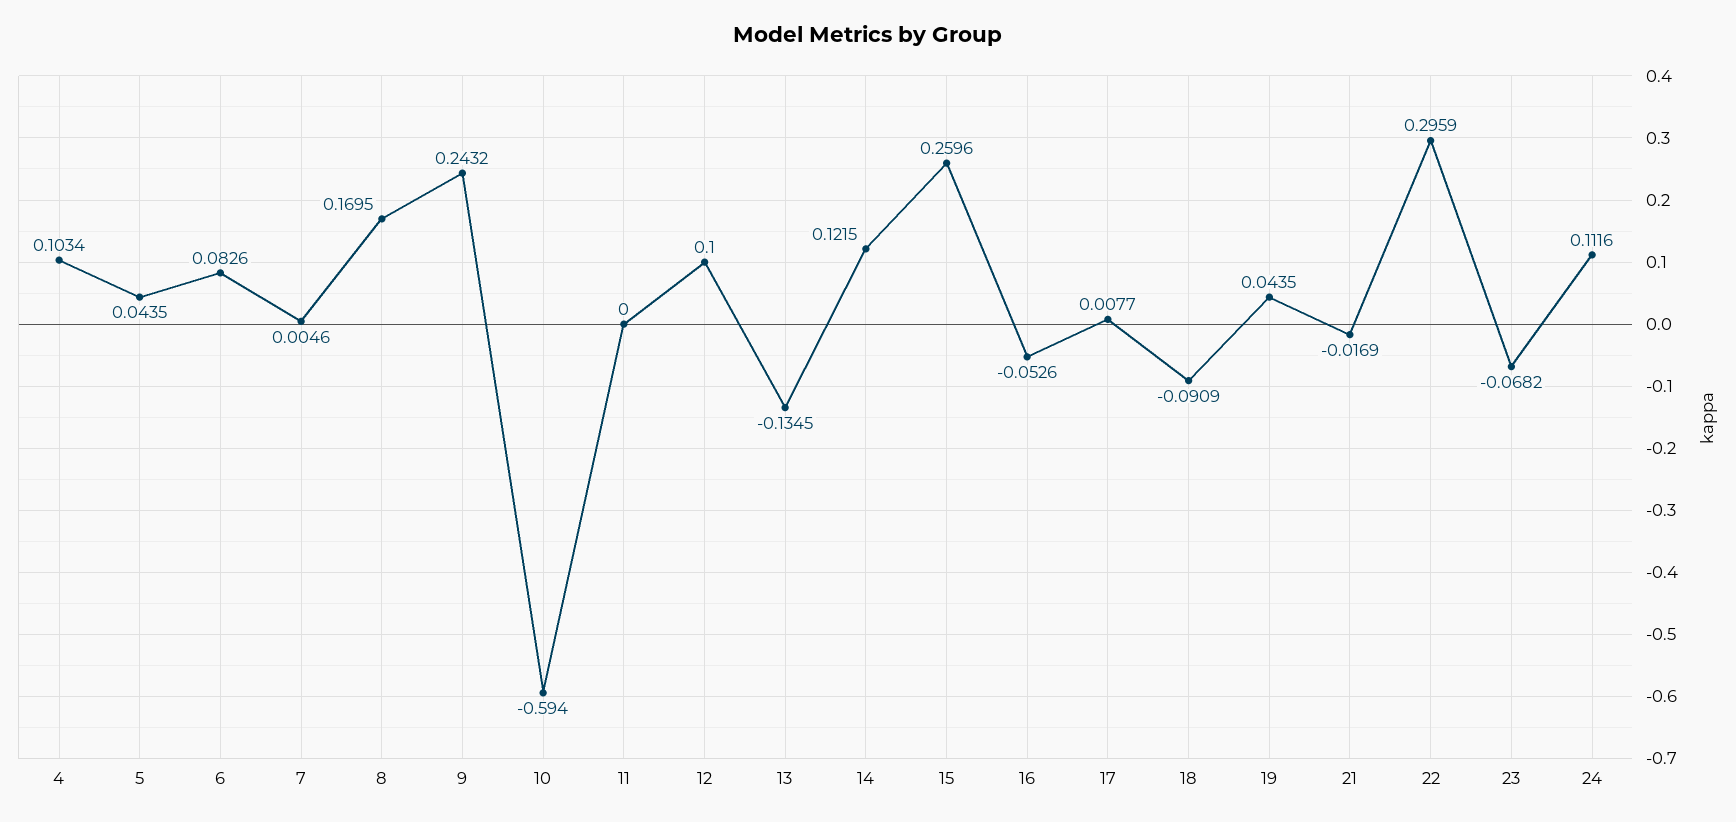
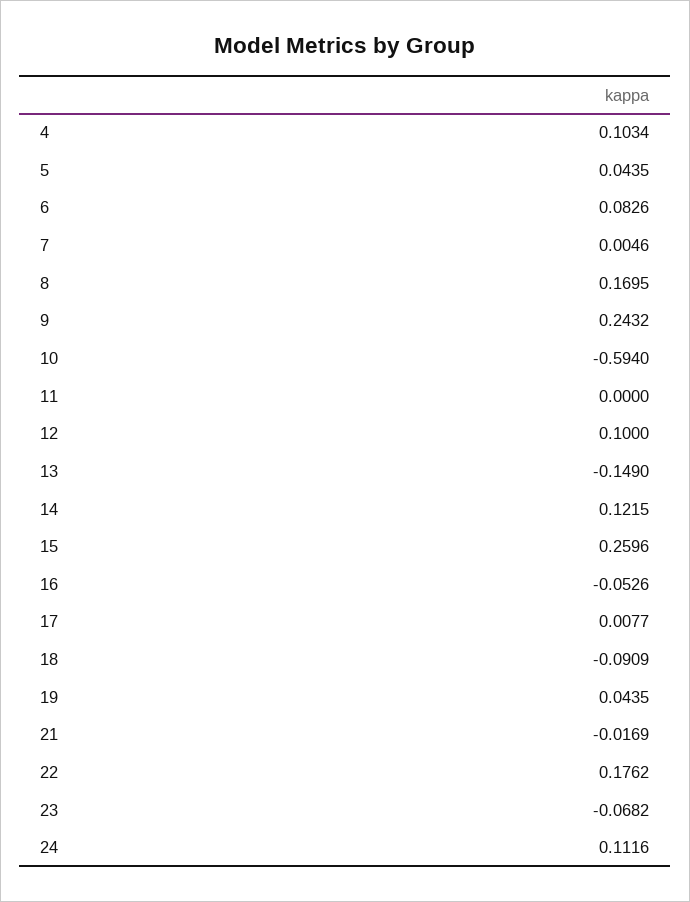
  {
    "4": 0.1034,
    "5": 0.0435,
    "6": 0.0826,
    "7": 0.0046,
    "8": 0.1695,
    "9": 0.2432,
    "10": -0.594,
    "11": 0,
    "12": 0.1,
-   "13": -0.1345,
+   "13": -0.149,
    "14": 0.1215,
    "15": 0.2596,
    "16": -0.0526,
    "17": 0.0077,
    "18": -0.0909,
    "19": 0.0435,
    "21": -0.0169,
-   "22": 0.2959,
+   "22": 0.1762,
    "23": -0.0682,
    "24": 0.1116
  }

